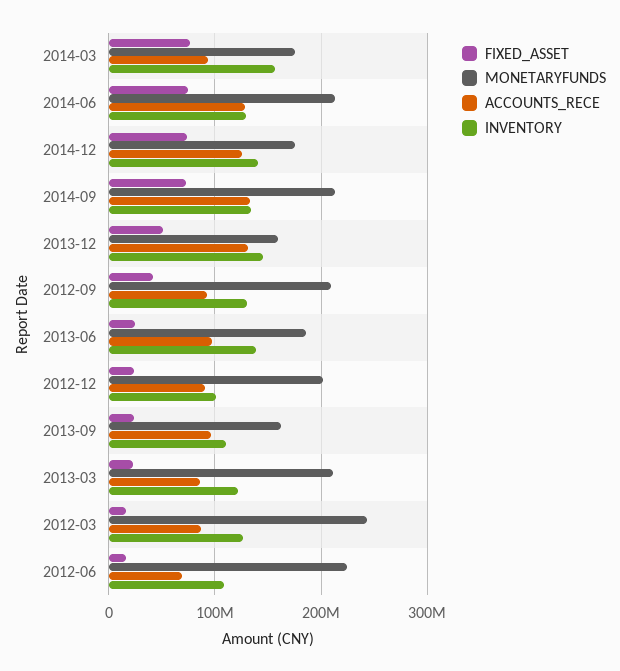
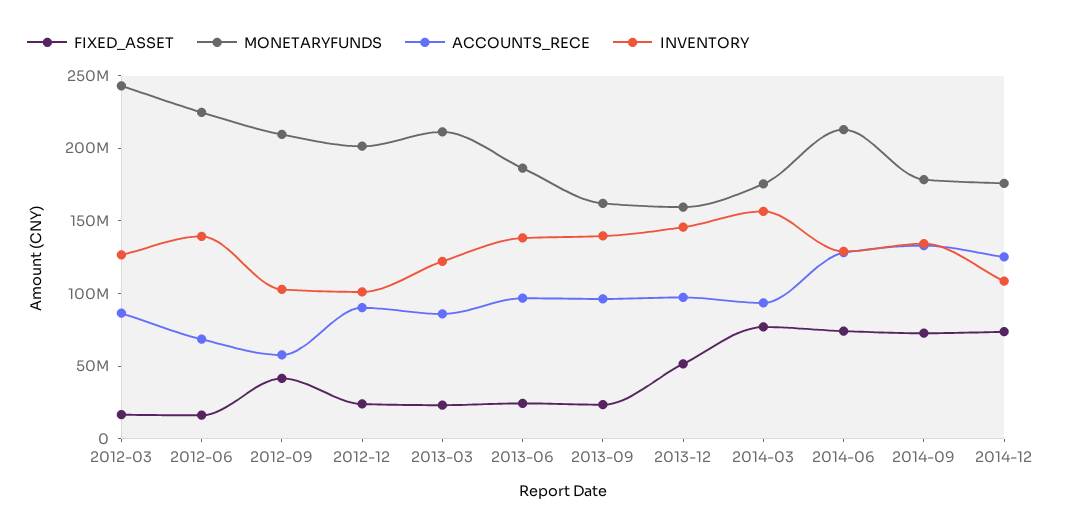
  {
    "FIXED_ASSET": {
      "2014-03": 80000000,
      "2014-06": 70000000,
      "2014-12": 70000000,
      "2014-09": 70000000,
      "2013-12": 50000000,
      "2012-09": 40000000,
      "2013-06": 20000000,
      "2012-12": 20000000,
      "2013-09": 20000000,
      "2013-03": 20000000,
      "2012-03": 20000000,
      "2012-06": 20000000
    },
    "MONETARYFUNDS": {
      "2014-03": 180000000,
      "2014-06": 210000000,
      "2014-12": 180000000,
-     "2014-09": 210000000,
+     "2014-09": 180000000,
      "2013-12": 160000000,
      "2012-09": 210000000,
      "2013-06": 190000000,
      "2012-12": 200000000,
      "2013-09": 160000000,
      "2013-03": 210000000,
      "2012-03": 240000000,
      "2012-06": 220000000
    },
    "ACCOUNTS_RECE": {
      "2014-03": 90000000,
      "2014-06": 130000000,
      "2014-12": 130000000,
      "2014-09": 130000000,
-     "2013-12": 130000000,
+     "2013-12": 100000000,
-     "2012-09": 90000000,
+     "2012-09": 60000000,
      "2013-06": 100000000,
      "2012-12": 90000000,
      "2013-09": 100000000,
      "2013-03": 90000000,
      "2012-03": 90000000,
      "2012-06": 70000000
    },
    "INVENTORY": {
      "2014-03": 160000000,
      "2014-06": 130000000,
-     "2014-12": 140000000,
+     "2014-12": 110000000,
      "2014-09": 130000000,
      "2013-12": 150000000,
-     "2012-09": 130000000,
+     "2012-09": 100000000,
      "2013-06": 140000000,
      "2012-12": 100000000,
-     "2013-09": 110000000,
+     "2013-09": 140000000,
      "2013-03": 120000000,
      "2012-03": 130000000,
-     "2012-06": 110000000
+     "2012-06": 140000000
    }
  }

